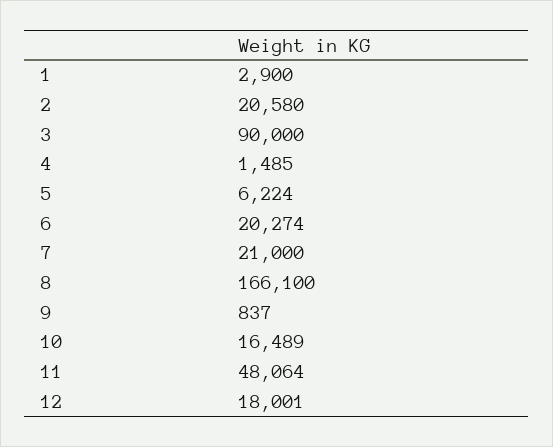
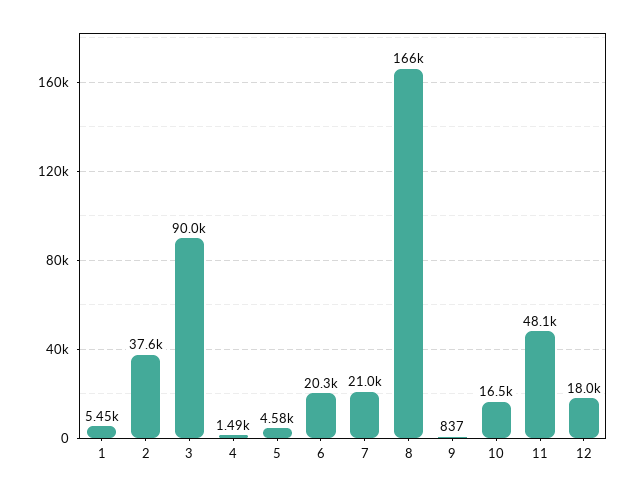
  {
-   "1": 2900,
+   "1": 5450,
-   "2": 20580,
+   "2": 37600,
    "3": 90000,
    "4": 1485,
-   "5": 6224,
+   "5": 4580,
    "6": 20274,
    "7": 21000,
    "8": 166100,
    "9": 837,
    "10": 16489,
    "11": 48064,
    "12": 18001
  }

